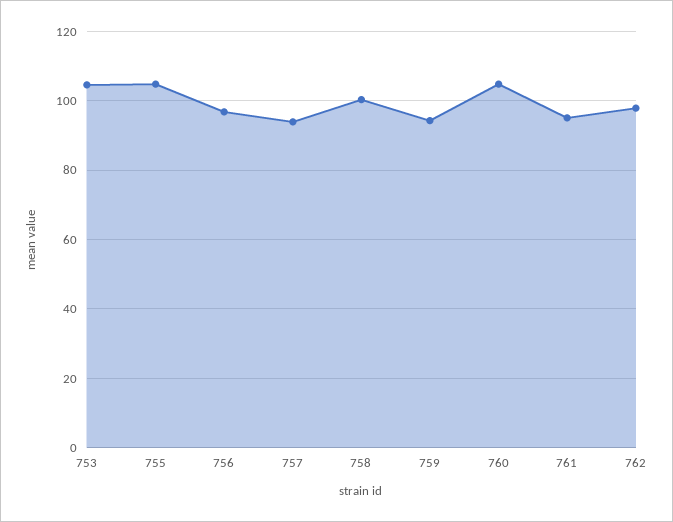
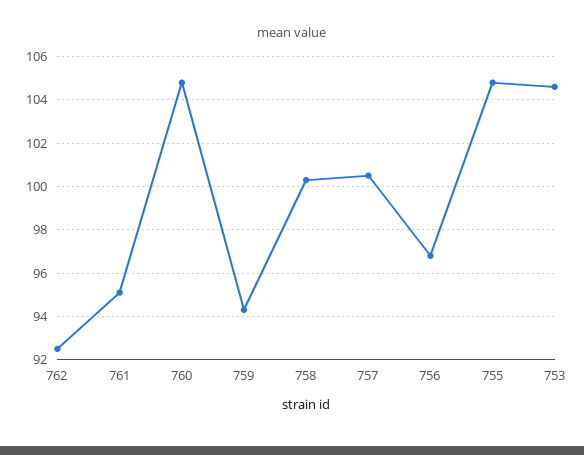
  {
    "753": 104.5,
    "755": 105,
    "756": 97,
-   "757": 94,
+   "757": 100.5,
    "758": 100.5,
    "759": 94.5,
    "760": 105,
    "761": 95,
-   "762": 98
+   "762": 92.5
  }

